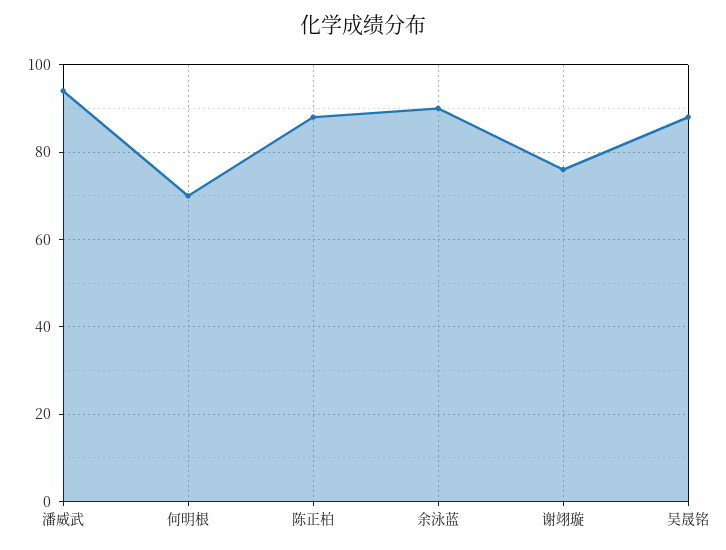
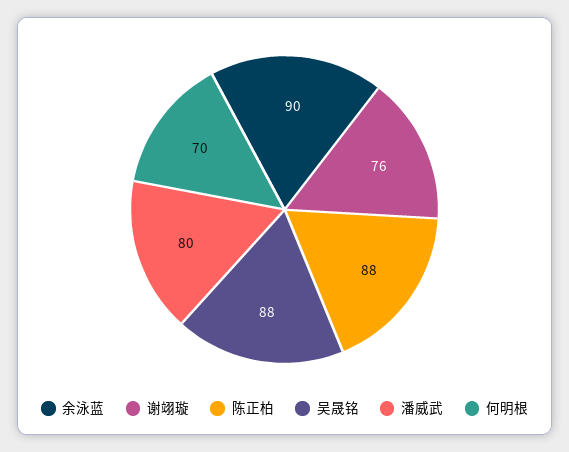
  {
-   "潘威武": 95,
+   "潘威武": 80,
    "何明根": 70,
    "陈正柏": 88,
    "余泳蓝": 90,
    "谢翊璇": 76,
    "吴晟铭": 88
  }

